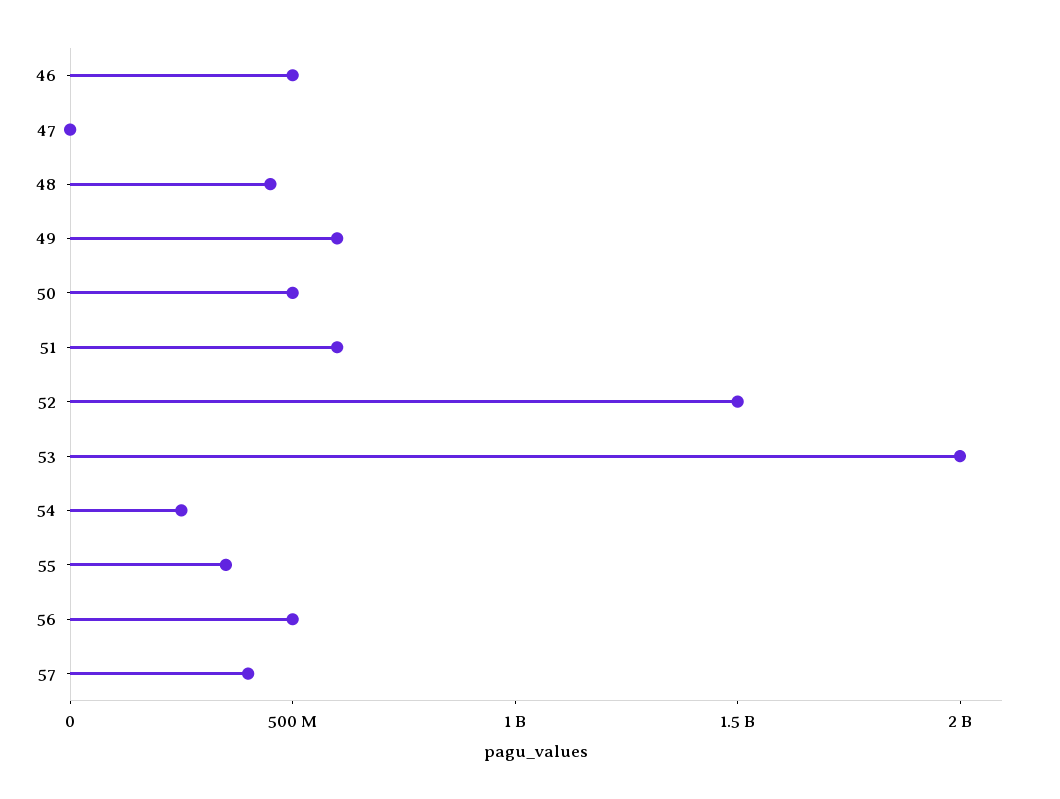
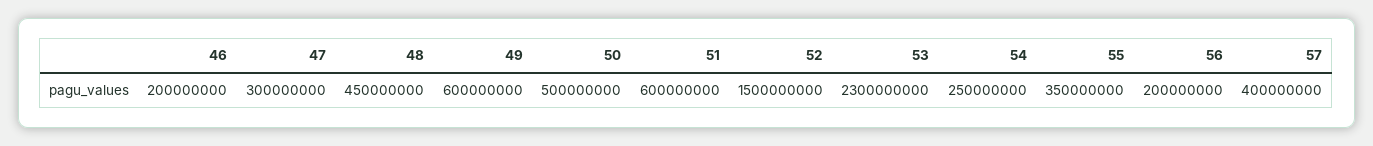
  {
-   "46": 500000000,
+   "46": 200000000,
-   "47": 0,
+   "47": 300000000,
    "48": 450000000,
    "49": 600000000,
    "50": 500000000,
    "51": 600000000,
    "52": 1500000000,
-   "53": 2000000000,
+   "53": 2300000000,
    "54": 250000000,
    "55": 350000000,
-   "56": 500000000,
+   "56": 200000000,
    "57": 400000000
  }

